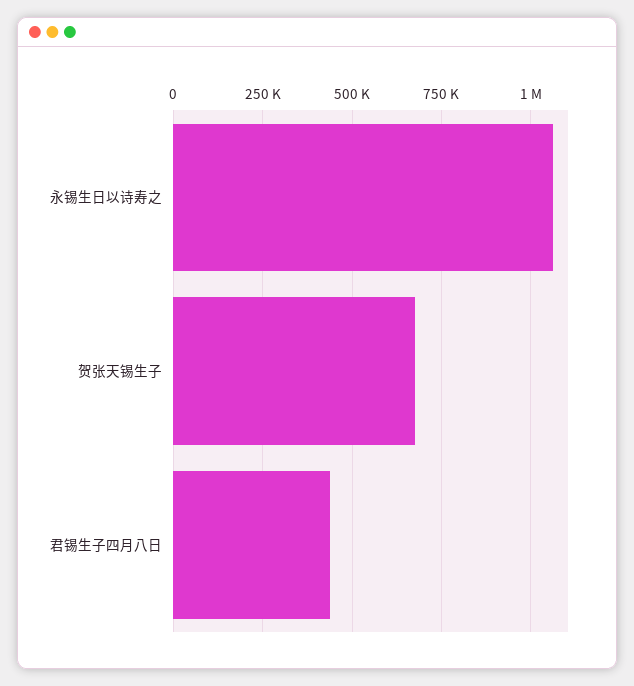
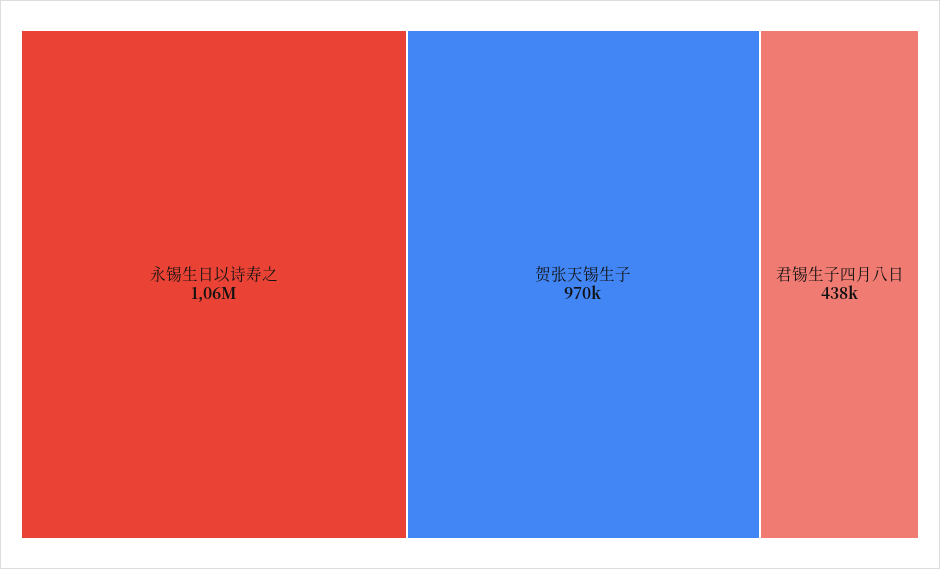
  {
    "永锡生日以诗寿之": 1060000,
-   "贺张天锡生子": 675000,
+   "贺张天锡生子": 970000,
    "君锡生子四月八日": 438000
  }

